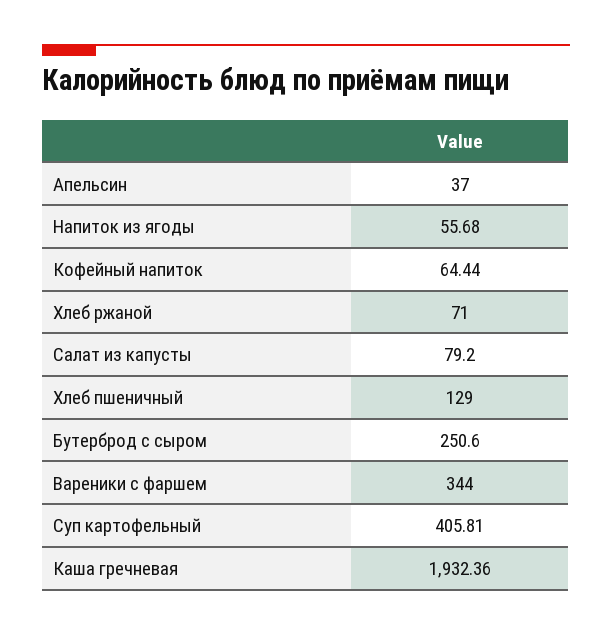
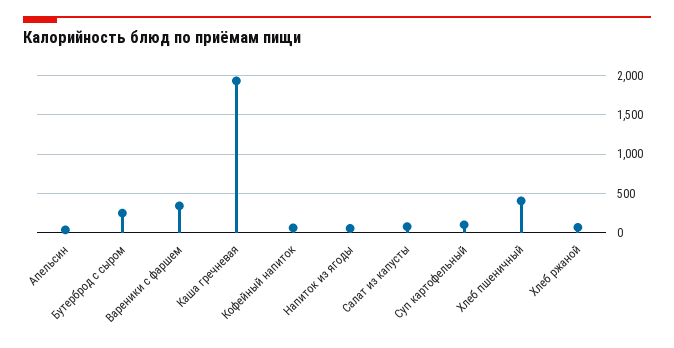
  {
    "Апельсин": 37,
    "Напиток из ягоды": 55.68,
    "Кофейный напиток": 64.44,
    "Хлеб ржаной": 71,
    "Салат из капусты": 79.2,
-   "Хлеб пшеничный": 129,
+   "Хлеб пшеничный": 400,
    "Бутерброд с сыром": 250.6,
    "Вареники с фаршем": 344,
-   "Суп картофельный": 405.81,
+   "Суп картофельный": 100,
    "Каша гречневая": 1932.36
  }

